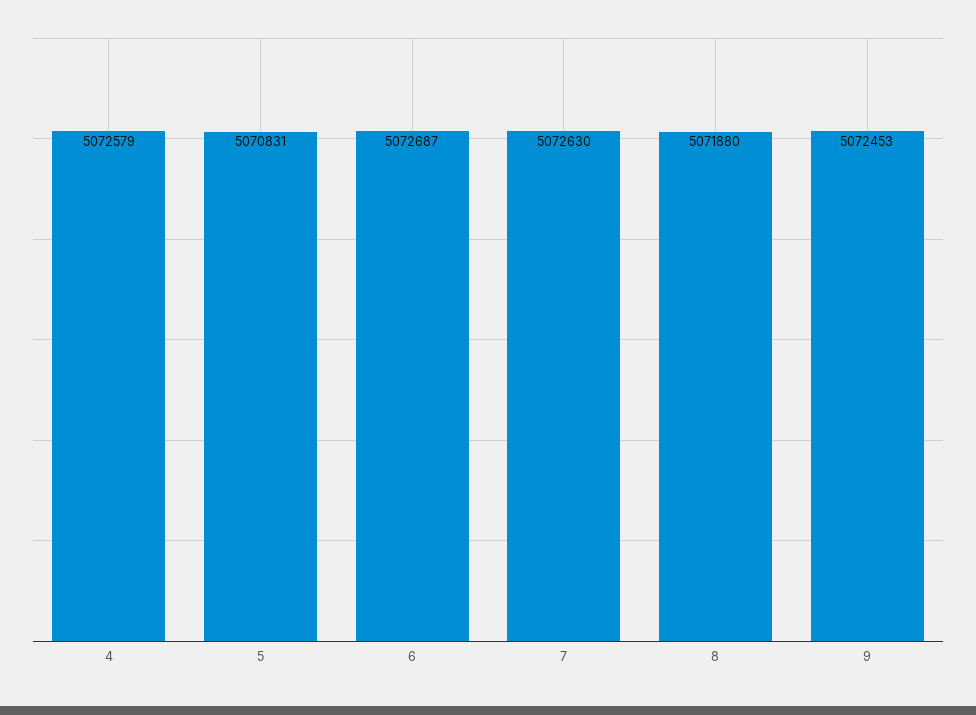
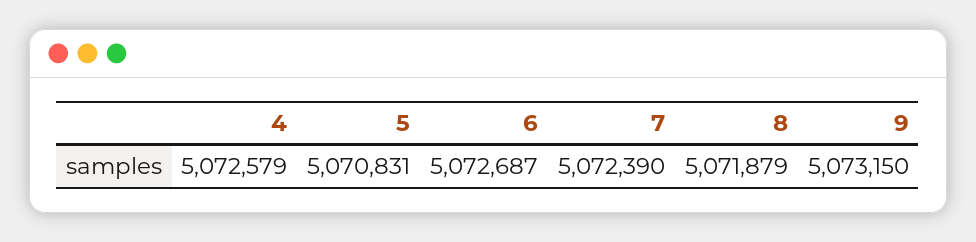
  {
    "4": 5072579,
    "5": 5070831,
    "6": 5072687,
-   "7": 5072630,
+   "7": 5072390,
-   "8": 5071880,
+   "8": 5071879,
-   "9": 5072453
+   "9": 5073150
  }

